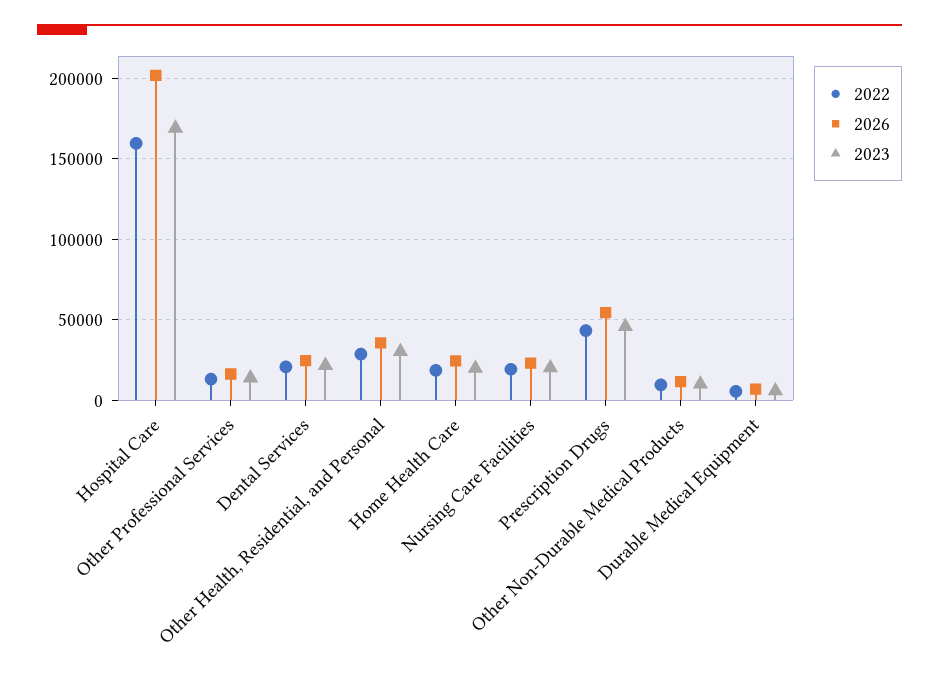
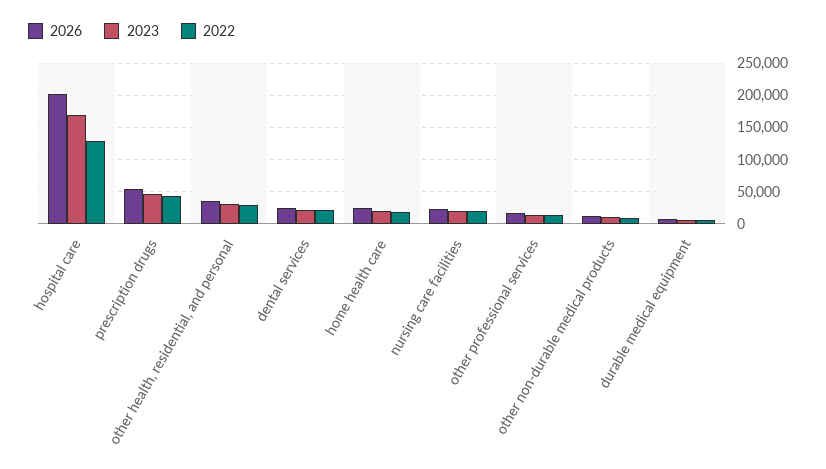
  {
    "2022": {
-     "Hospital Care": 160000,
+     "Hospital Care": 130000,
      "Other Professional Services": 15000,
      "Dental Services": 20000,
      "Other Health, Residential, and Personal": 30000,
      "Home Health Care": 20000,
      "Nursing Care Facilities": 20000,
      "Prescription Drugs": 45000,
      "Other Non-Durable Medical Products": 10000,
      "Durable Medical Equipment": 5000
    },
    "2026": {
      "Hospital Care": 200000,
      "Other Professional Services": 15000,
      "Dental Services": 25000,
      "Other Health, Residential, and Personal": 35000,
      "Home Health Care": 25000,
      "Nursing Care Facilities": 25000,
      "Prescription Drugs": 55000,
      "Other Non-Durable Medical Products": 10000,
      "Durable Medical Equipment": 5000
    },
    "2023": {
      "Hospital Care": 170000,
      "Other Professional Services": 15000,
      "Dental Services": 20000,
      "Other Health, Residential, and Personal": 30000,
      "Home Health Care": 20000,
      "Nursing Care Facilities": 20000,
      "Prescription Drugs": 45000,
      "Other Non-Durable Medical Products": 10000,
      "Durable Medical Equipment": 5000
    }
  }

